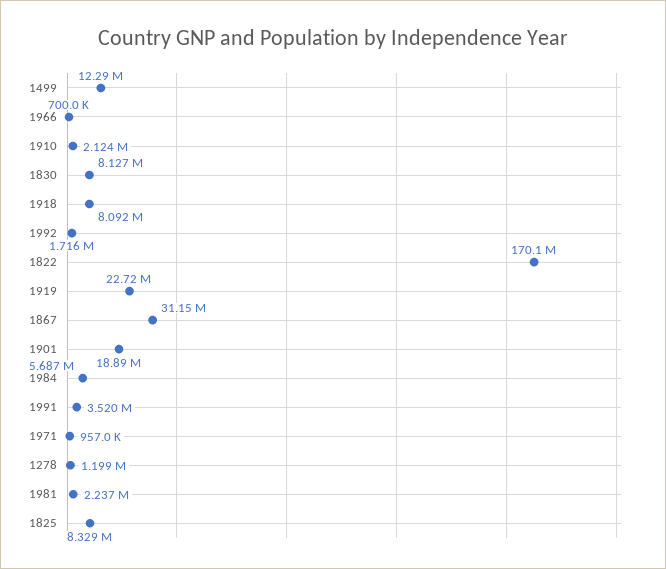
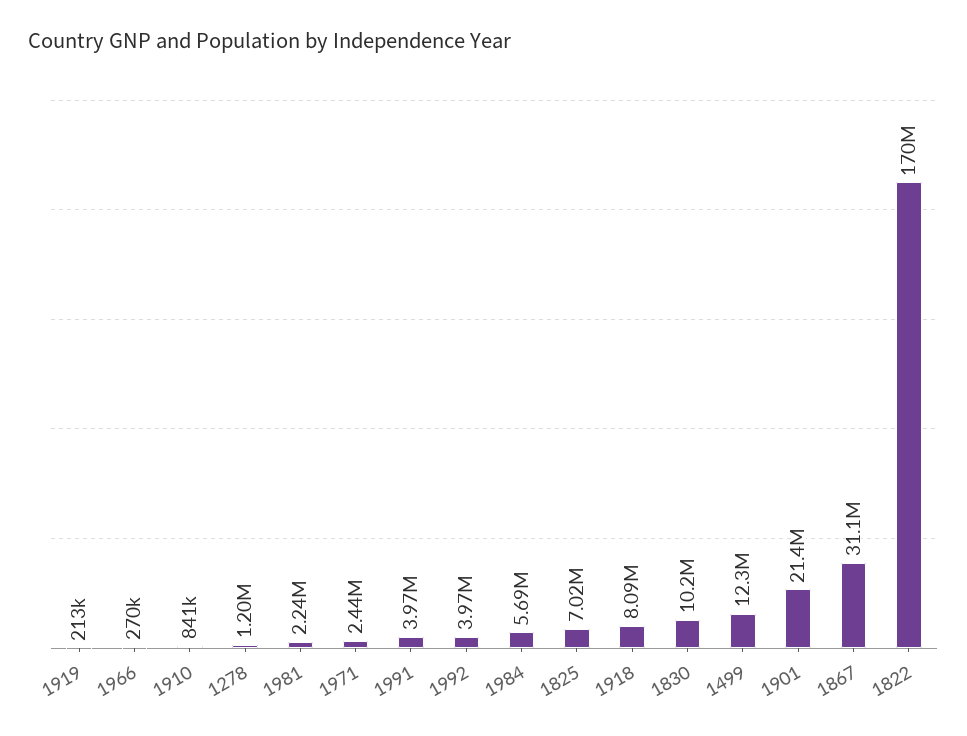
  {
    "1499": 12290000,
-   "1966": 700000,
+   "1966": 270000,
-   "1910": 2124000,
+   "1910": 841000,
-   "1830": 8127000,
+   "1830": 10200000,
    "1918": 8092000,
-   "1992": 1716000,
+   "1992": 3970000,
    "1822": 170100000,
-   "1919": 22720000,
+   "1919": 213000,
    "1867": 31150000,
-   "1901": 18890000,
+   "1901": 21400000,
    "1984": 5687000,
-   "1991": 3520000,
+   "1991": 3970000,
-   "1971": 957000,
+   "1971": 2440000,
    "1278": 1199000,
    "1981": 2237000,
-   "1825": 8329000
+   "1825": 7020000
  }

